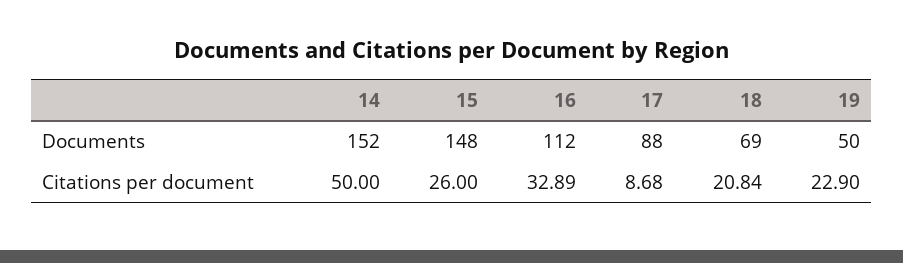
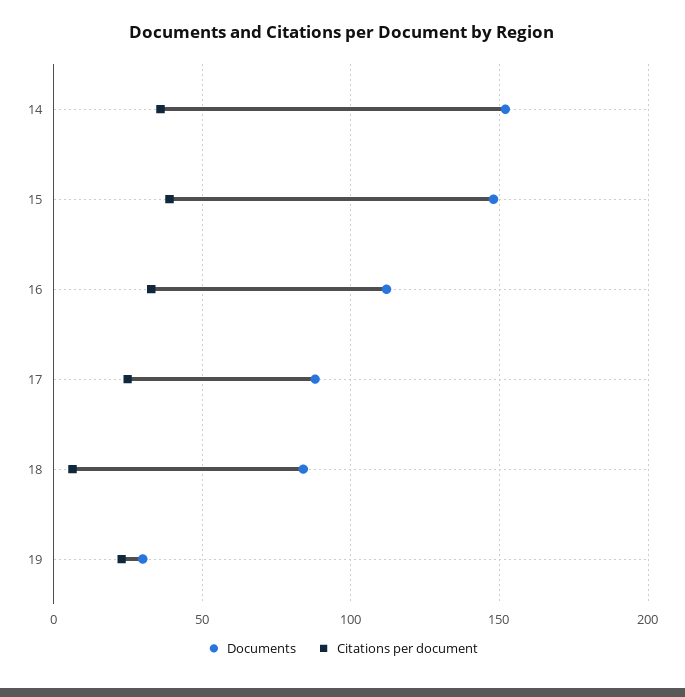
  {
    "Documents": {
      "14": 152,
      "15": 148,
      "16": 112,
      "17": 88,
-     "18": 69,
+     "18": 85,
-     "19": 50
+     "19": 30
    },
    "Citations per document": {
-     "14": 50,
+     "14": 35,
-     "15": 26,
+     "15": 40,
      "16": 32.89,
-     "17": 8.68,
+     "17": 25,
-     "18": 20.84,
+     "18": 5,
      "19": 22.9
    }
  }

